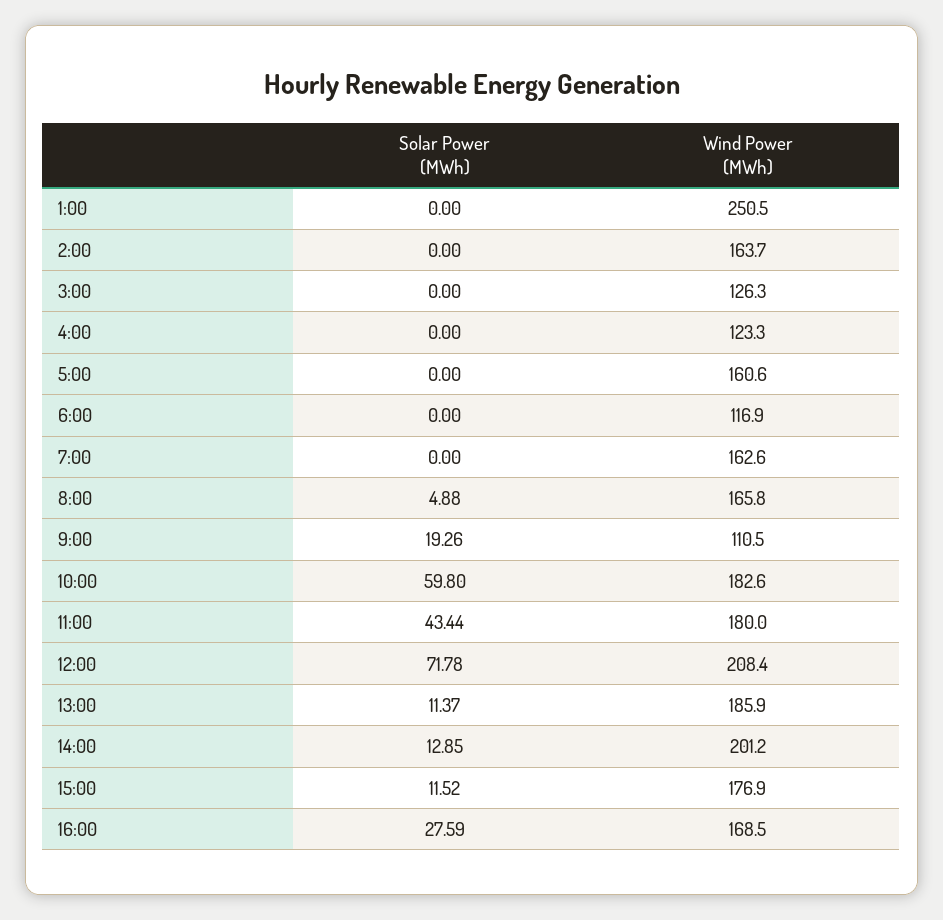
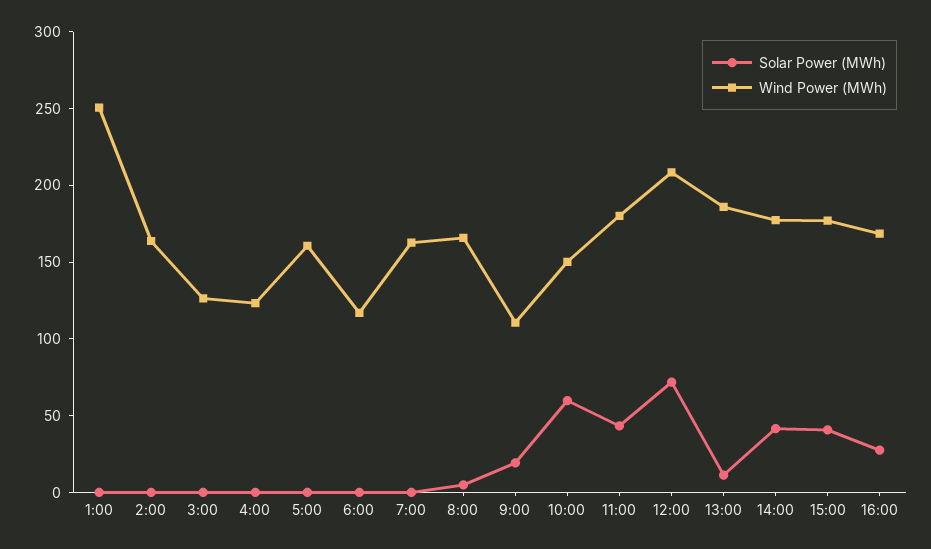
  {
    "Solar Power (MWh)": {
      "1:00": 0,
      "2:00": 0,
      "3:00": 0,
      "4:00": 0,
      "5:00": 0,
      "6:00": 0,
      "7:00": 0,
      "8:00": 4.88,
      "9:00": 19.26,
      "10:00": 59.8,
      "11:00": 43.44,
      "12:00": 71.78,
      "13:00": 11.37,
-     "14:00": 12.85,
+     "14:00": 40,
-     "15:00": 11.52,
+     "15:00": 40,
      "16:00": 27.59
    },
    "Wind Power (MWh)": {
      "1:00": 250.5,
      "2:00": 163.7,
      "3:00": 126.3,
      "4:00": 123.3,
      "5:00": 160.6,
      "6:00": 116.9,
      "7:00": 162.6,
      "8:00": 165.8,
      "9:00": 110.5,
-     "10:00": 182.6,
+     "10:00": 150,
      "11:00": 180,
      "12:00": 208.4,
      "13:00": 185.9,
-     "14:00": 201.2,
+     "14:00": 180,
      "15:00": 176.9,
      "16:00": 168.5
    }
  }

